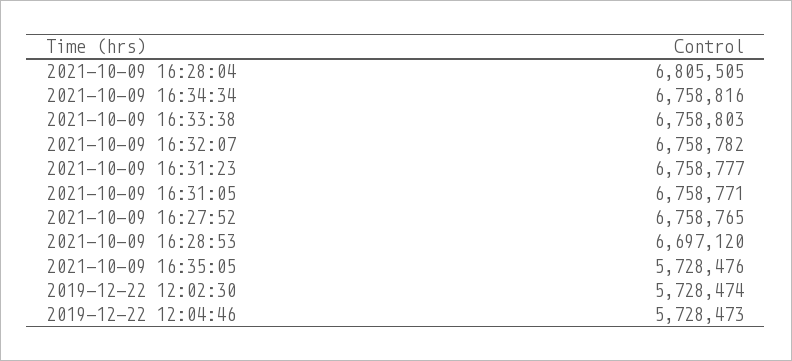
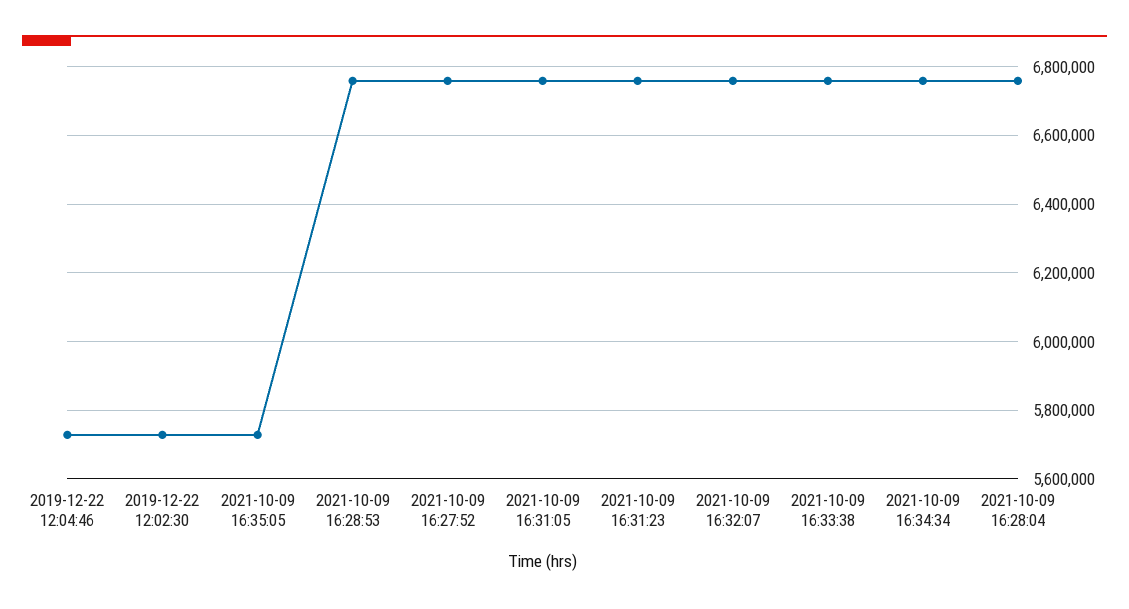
  {
-   "2021-10-09 16:28:04": 6805505,
+   "2021-10-09 16:28:04": 6760000,
    "2021-10-09 16:34:34": 6758816,
    "2021-10-09 16:33:38": 6758803,
    "2021-10-09 16:32:07": 6758782,
    "2021-10-09 16:31:23": 6758777,
    "2021-10-09 16:31:05": 6758771,
    "2021-10-09 16:27:52": 6758765,
-   "2021-10-09 16:28:53": 6697120,
+   "2021-10-09 16:28:53": 6760000,
    "2021-10-09 16:35:05": 5728476,
    "2019-12-22 12:02:30": 5728474,
    "2019-12-22 12:04:46": 5728473
  }

